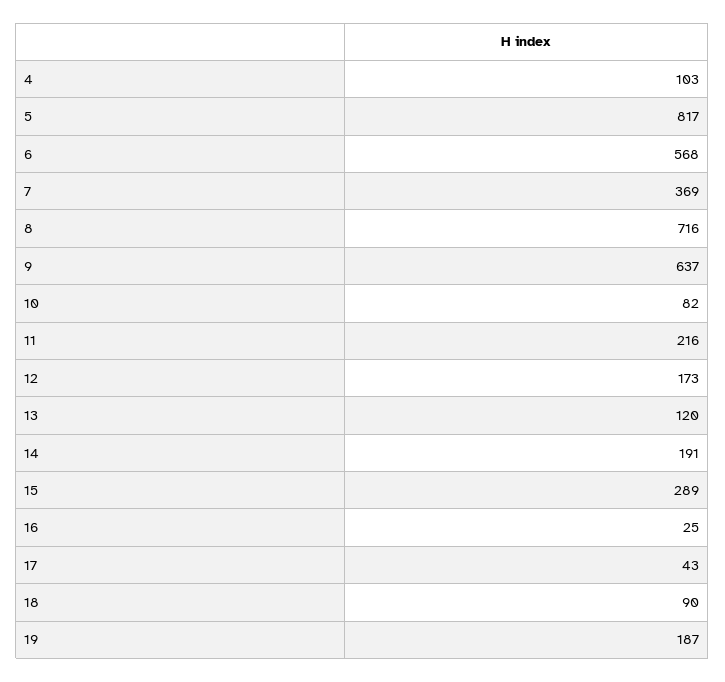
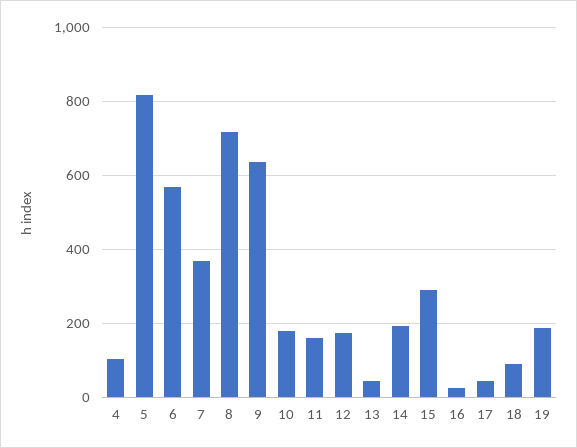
  {
    "4": 103,
    "5": 817,
    "6": 568,
    "7": 369,
    "8": 716,
    "9": 637,
-   "10": 82,
+   "10": 180,
-   "11": 216,
+   "11": 160,
    "12": 173,
-   "13": 120,
+   "13": 40,
    "14": 191,
    "15": 289,
    "16": 25,
    "17": 43,
    "18": 90,
    "19": 187
  }

